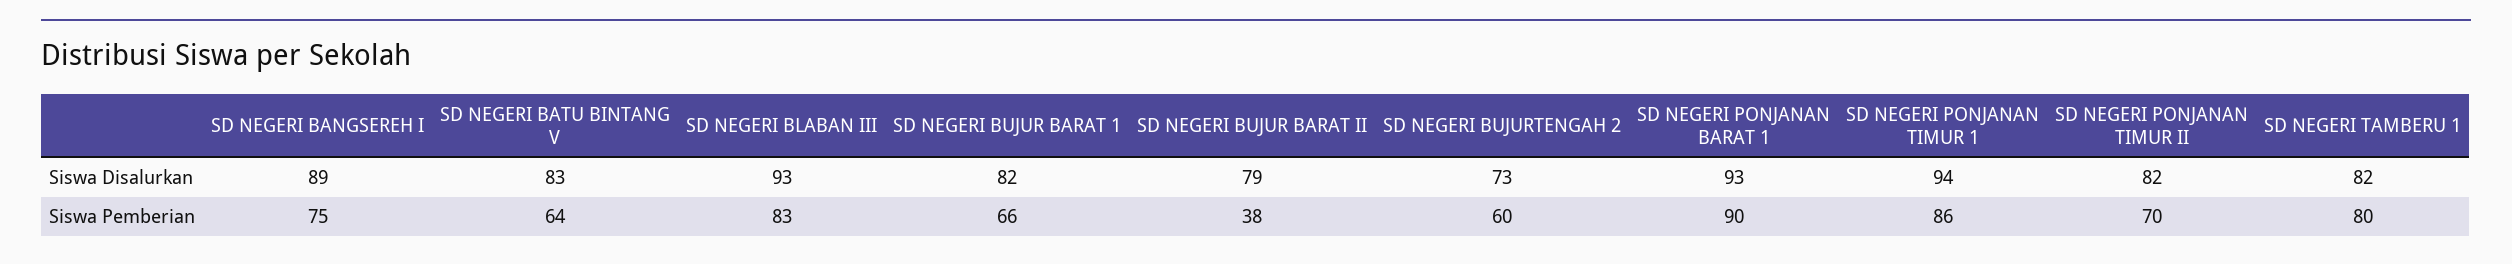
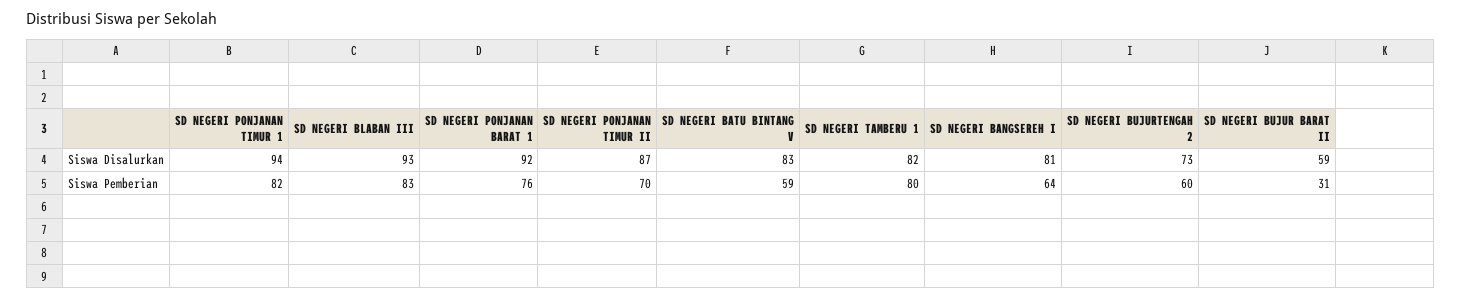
  {
    "SD NEGERI BANGSEREH I": {
-     "Siswa Disalurkan": 89,
+     "Siswa Disalurkan": 81,
-     "Siswa Pemberian": 75
+     "Siswa Pemberian": 64
    },
    "SD NEGERI BATU BINTANG V": {
      "Siswa Disalurkan": 83,
-     "Siswa Pemberian": 64
+     "Siswa Pemberian": 59
    },
    "SD NEGERI BLABAN III": {
      "Siswa Disalurkan": 93,
      "Siswa Pemberian": 83
    },
-   "SD NEGERI BUJUR BARAT 1": {
-     "Siswa Disalurkan": 82,
-     "Siswa Pemberian": 66
-   },
    "SD NEGERI BUJUR BARAT II": {
-     "Siswa Disalurkan": 79,
+     "Siswa Disalurkan": 59,
-     "Siswa Pemberian": 38
+     "Siswa Pemberian": 31
    },
    "SD NEGERI BUJURTENGAH 2": {
      "Siswa Disalurkan": 73,
      "Siswa Pemberian": 60
    },
    "SD NEGERI PONJANAN BARAT 1": {
-     "Siswa Disalurkan": 93,
+     "Siswa Disalurkan": 92,
-     "Siswa Pemberian": 90
+     "Siswa Pemberian": 76
    },
    "SD NEGERI PONJANAN TIMUR 1": {
      "Siswa Disalurkan": 94,
-     "Siswa Pemberian": 86
+     "Siswa Pemberian": 82
    },
    "SD NEGERI PONJANAN TIMUR II": {
-     "Siswa Disalurkan": 82,
+     "Siswa Disalurkan": 87,
      "Siswa Pemberian": 70
    },
    "SD NEGERI TAMBERU 1": {
      "Siswa Disalurkan": 82,
      "Siswa Pemberian": 80
    }
  }

